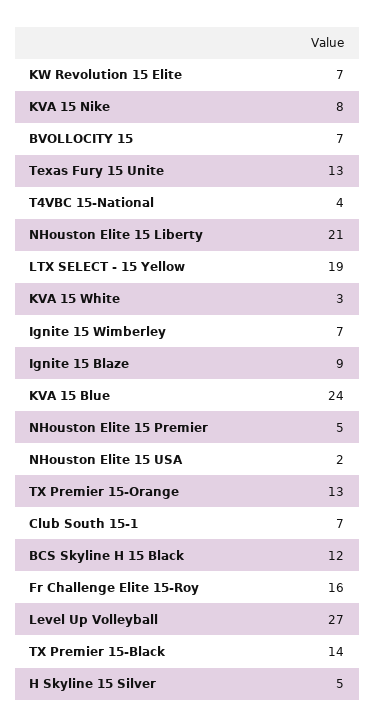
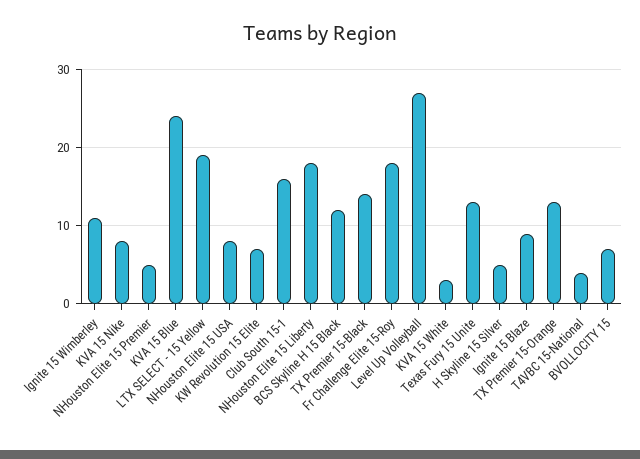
  {
    "KW Revolution 15 Elite": 7,
    "KVA 15 Nike": 8,
    "BVOLLOCITY 15": 7,
    "Texas Fury 15 Unite": 13,
    "T4VBC 15-National": 4,
-   "NHouston Elite 15 Liberty": 21,
+   "NHouston Elite 15 Liberty": 18,
    "LTX SELECT - 15 Yellow": 19,
    "KVA 15 White": 3,
-   "Ignite 15 Wimberley": 7,
+   "Ignite 15 Wimberley": 11,
    "Ignite 15 Blaze": 9,
    "KVA 15 Blue": 24,
    "NHouston Elite 15 Premier": 5,
-   "NHouston Elite 15 USA": 2,
+   "NHouston Elite 15 USA": 8,
    "TX Premier 15-Orange": 13,
-   "Club South 15-1": 7,
+   "Club South 15-1": 16,
    "BCS Skyline H 15 Black": 12,
-   "Fr Challenge Elite 15-Roy": 16,
+   "Fr Challenge Elite 15-Roy": 18,
    "Level Up Volleyball": 27,
    "TX Premier 15-Black": 14,
    "H Skyline 15 Silver": 5
  }

